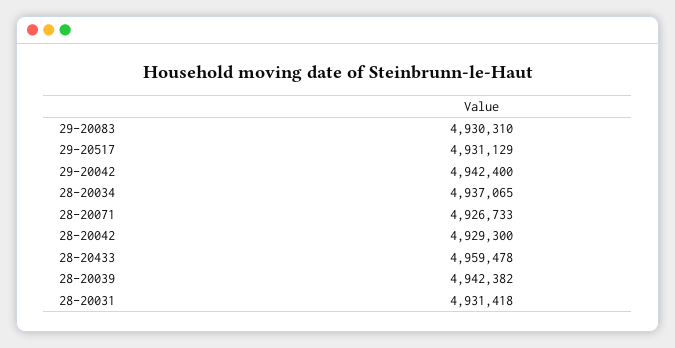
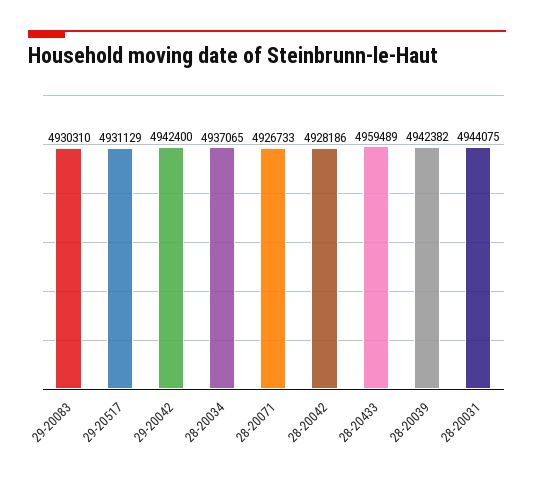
  {
    "29-20083": 4930310,
    "29-20517": 4931129,
    "29-20042": 4942400,
    "28-20034": 4937065,
    "28-20071": 4926733,
-   "28-20042": 4929300,
+   "28-20042": 4928186,
-   "28-20433": 4959478,
+   "28-20433": 4959489,
    "28-20039": 4942382,
-   "28-20031": 4931418
+   "28-20031": 4944075
  }

